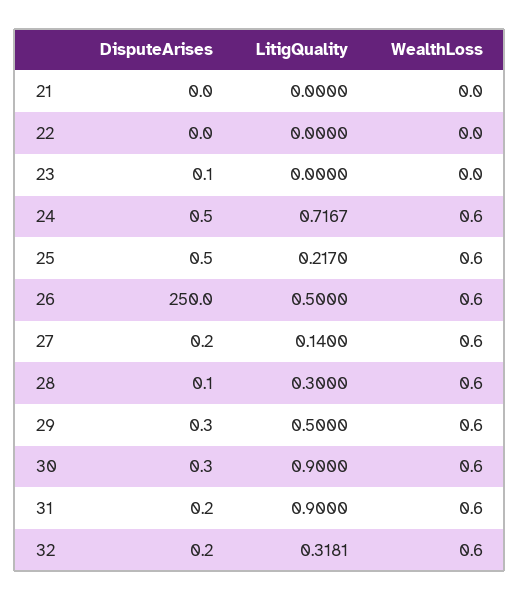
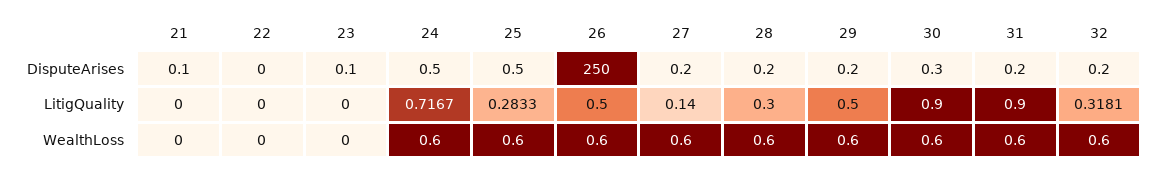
  {
    "DisputeArises": {
-     "21": 0,
+     "21": 0.1,
      "22": 0,
      "23": 0.1,
      "24": 0.5,
      "25": 0.5,
      "26": 250,
      "27": 0.2,
-     "28": 0.1,
+     "28": 0.2,
-     "29": 0.3,
+     "29": 0.2,
      "30": 0.3,
      "31": 0.2,
      "32": 0.2
    },
    "LitigQuality": {
      "21": 0,
      "22": 0,
      "23": 0,
      "24": 0.7167,
-     "25": 0.217,
+     "25": 0.2833,
      "26": 0.5,
      "27": 0.14,
      "28": 0.3,
      "29": 0.5,
      "30": 0.9,
      "31": 0.9,
      "32": 0.3181
    },
    "WealthLoss": {
      "21": 0,
      "22": 0,
      "23": 0,
      "24": 0.6,
      "25": 0.6,
      "26": 0.6,
      "27": 0.6,
      "28": 0.6,
      "29": 0.6,
      "30": 0.6,
      "31": 0.6,
      "32": 0.6
    }
  }

